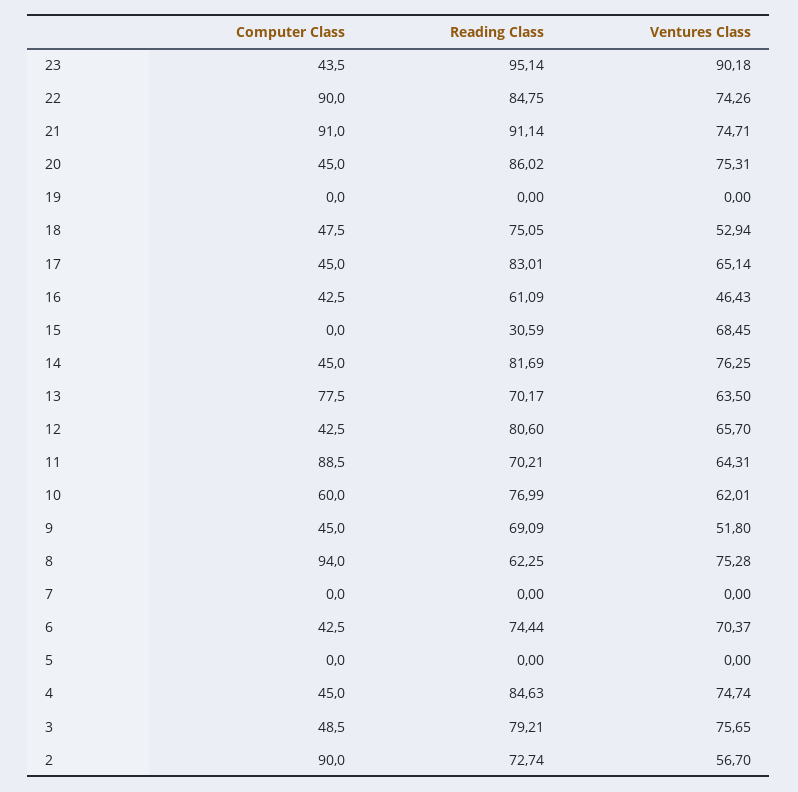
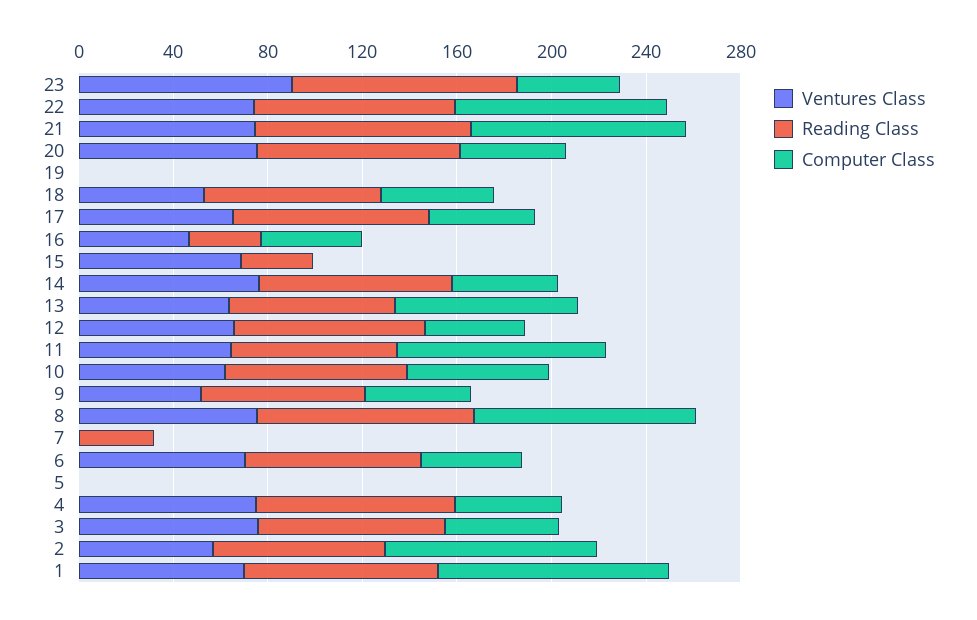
  {
    "Computer Class": {
      "23": 43.5,
      "22": 90,
      "21": 91,
      "20": 45,
      "19": 0,
      "18": 47.5,
      "17": 45,
      "16": 42.5,
      "15": 0,
      "14": 45,
      "13": 77.5,
      "12": 42.5,
      "11": 88.5,
      "10": 60,
      "9": 45,
      "8": 94,
      "7": 0,
      "6": 42.5,
      "5": 0,
      "4": 45,
      "3": 48.5,
-     "2": 90
+     "2": 90,
+     "1": 100
    },
    "Reading Class": {
      "23": 95.14,
      "22": 84.75,
      "21": 91.14,
      "20": 86.02,
      "19": 0,
      "18": 75.05,
      "17": 83.01,
-     "16": 61.09,
+     "16": 30,
      "15": 30.59,
      "14": 81.69,
      "13": 70.17,
      "12": 80.6,
      "11": 70.21,
      "10": 76.99,
      "9": 69.09,
-     "8": 62.25,
+     "8": 90,
-     "7": 0,
+     "7": 30,
      "6": 74.44,
      "5": 0,
      "4": 84.63,
      "3": 79.21,
-     "2": 72.74
+     "2": 72.74,
+     "1": 80
    },
    "Ventures Class": {
      "23": 90.18,
      "22": 74.26,
      "21": 74.71,
      "20": 75.31,
      "19": 0,
      "18": 52.94,
      "17": 65.14,
      "16": 46.43,
      "15": 68.45,
      "14": 76.25,
      "13": 63.5,
      "12": 65.7,
      "11": 64.31,
      "10": 62.01,
      "9": 51.8,
      "8": 75.28,
      "7": 0,
      "6": 70.37,
      "5": 0,
      "4": 74.74,
      "3": 75.65,
-     "2": 56.7
+     "2": 56.7,
+     "1": 70
    }
  }

